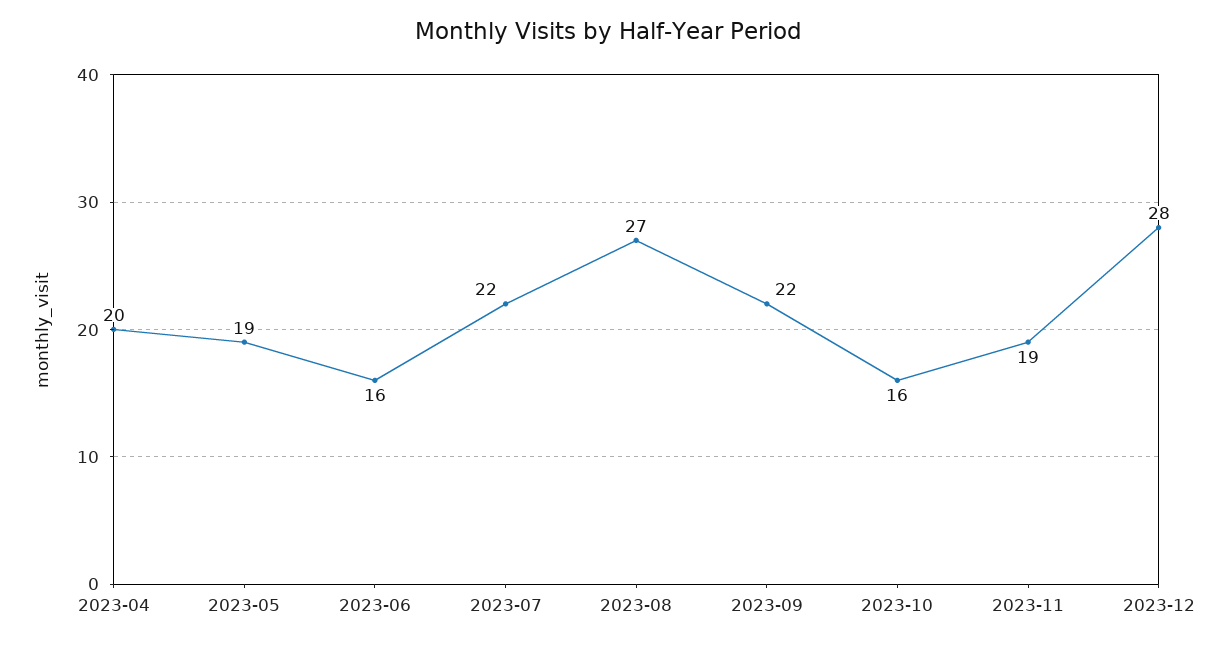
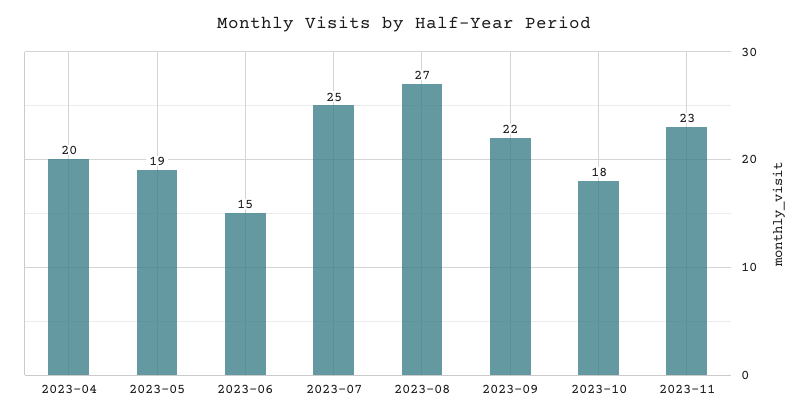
  {
    "2023-04": 20,
    "2023-05": 19,
-   "2023-06": 16,
+   "2023-06": 15,
-   "2023-07": 22,
+   "2023-07": 25,
    "2023-08": 27,
    "2023-09": 22,
-   "2023-10": 16,
+   "2023-10": 18,
-   "2023-11": 19,
+   "2023-11": 23
-   "2023-12": 28
  }

